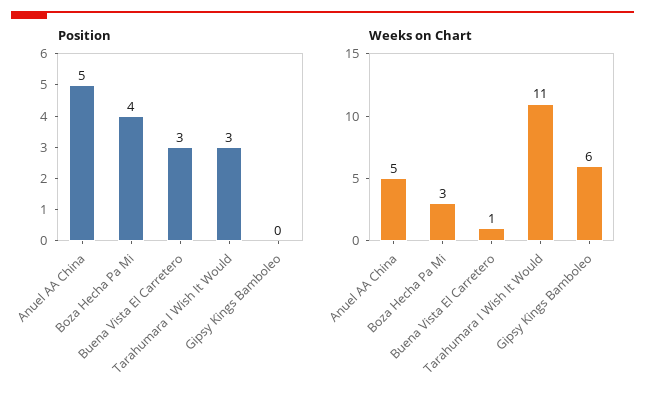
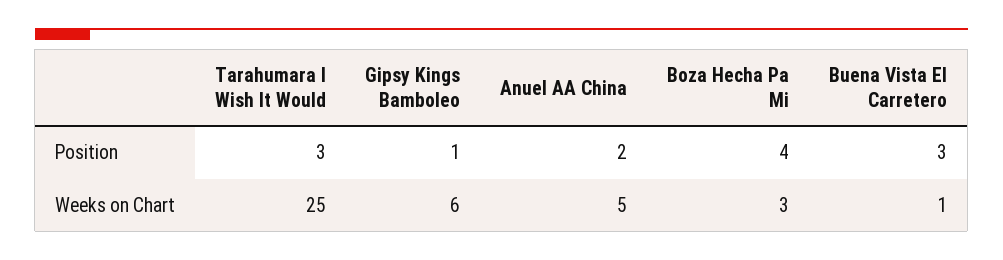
  {
    "Position": {
-     "Anuel AA China": 5,
+     "Anuel AA China": 2,
      "Boza Hecha Pa Mi": 4,
      "Buena Vista El Carretero": 3,
      "Tarahumara I Wish It Would": 3,
-     "Gipsy Kings Bamboleo": 0
+     "Gipsy Kings Bamboleo": 1
    },
    "Weeks on Chart": {
      "Anuel AA China": 5,
      "Boza Hecha Pa Mi": 3,
      "Buena Vista El Carretero": 1,
-     "Tarahumara I Wish It Would": 11,
+     "Tarahumara I Wish It Would": 25,
      "Gipsy Kings Bamboleo": 6
    }
  }

